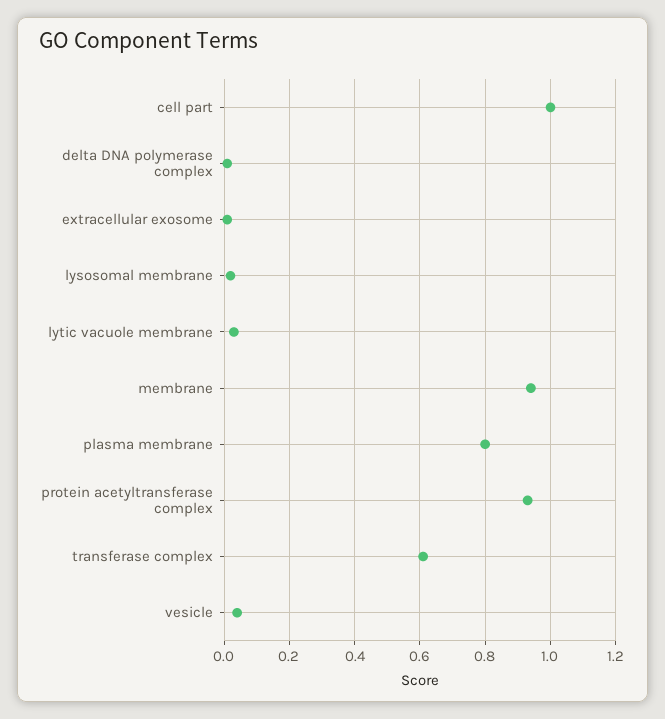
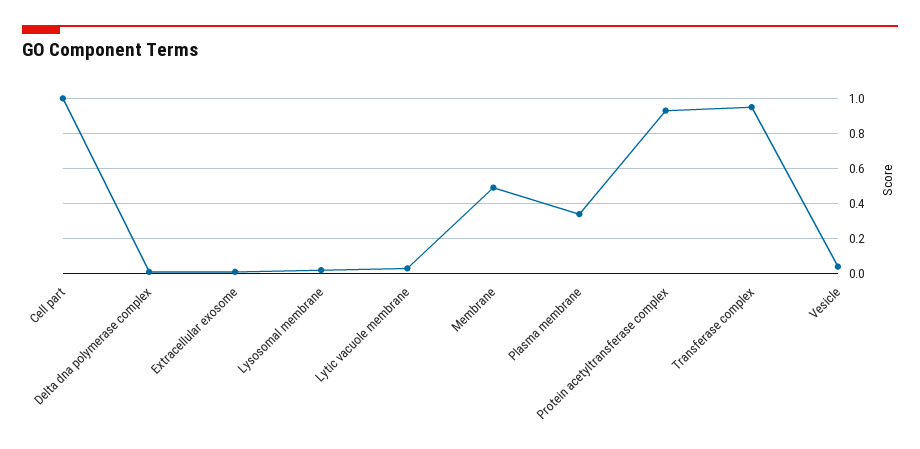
  {
    "cell part": 1,
    "delta DNA polymerase complex": 0,
    "extracellular exosome": 0,
    "lysosomal membrane": 0,
    "lytic vacuole membrane": 0.05,
-   "membrane": 0.95,
+   "membrane": 0.5,
-   "plasma membrane": 0.8,
+   "plasma membrane": 0.35,
    "protein acetyltransferase complex": 0.95,
-   "transferase complex": 0.6,
+   "transferase complex": 0.95,
    "vesicle": 0.05
  }

